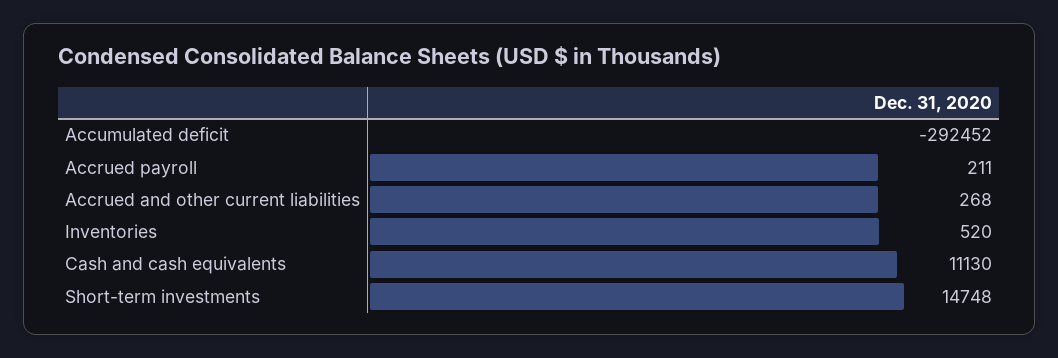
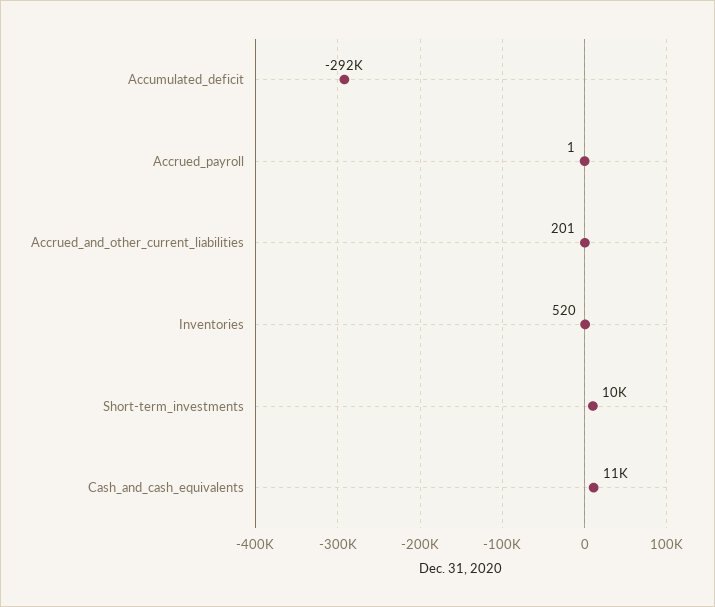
  {
    "Accumulated deficit": -292452,
-   "Accrued payroll": 211,
+   "Accrued payroll": 1,
-   "Accrued and other current liabilities": 268,
+   "Accrued and other current liabilities": 201,
    "Inventories": 520,
    "Cash and cash equivalents": 11130,
-   "Short-term investments": 14748
+   "Short-term investments": 10000
  }

